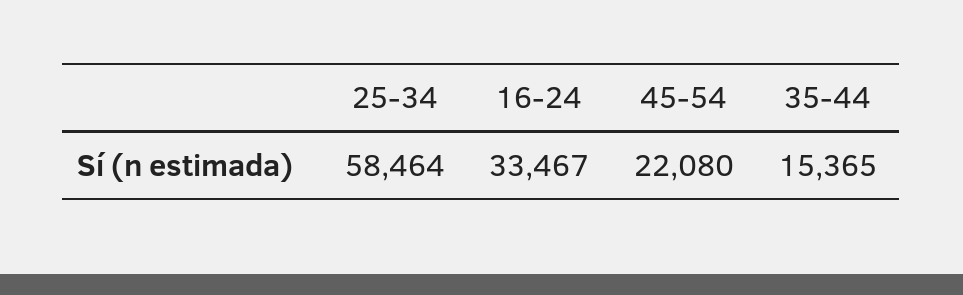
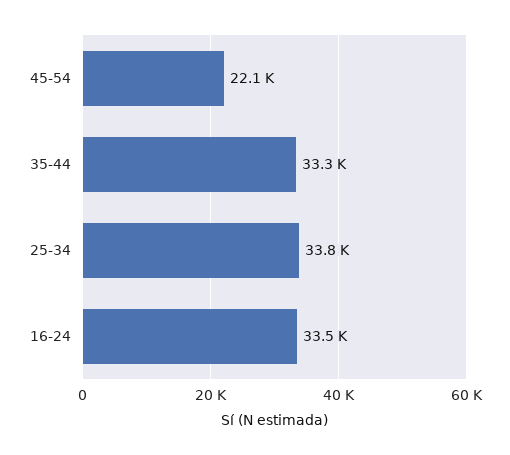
  {
-   "25-34": 58464,
+   "25-34": 33800,
    "16-24": 33467,
    "45-54": 22080,
-   "35-44": 15365
+   "35-44": 33300
  }

